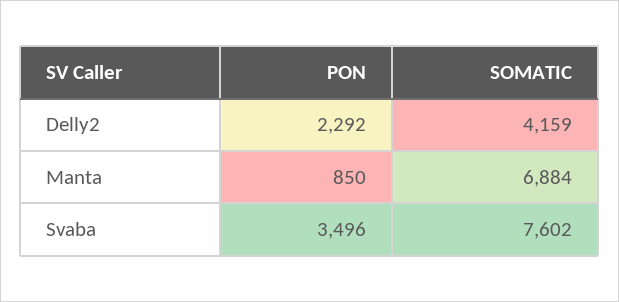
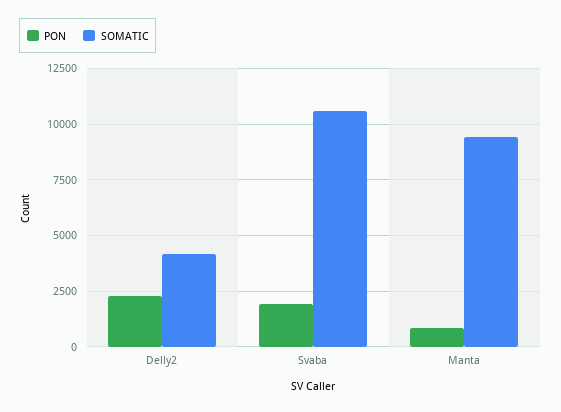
  {
    "PON": {
      "Delly2": 2292,
      "Manta": 850,
-     "Svaba": 3496
+     "Svaba": 2000
    },
    "SOMATIC": {
      "Delly2": 4159,
-     "Manta": 6884,
+     "Manta": 9500,
-     "Svaba": 7602
+     "Svaba": 10500
    }
  }

